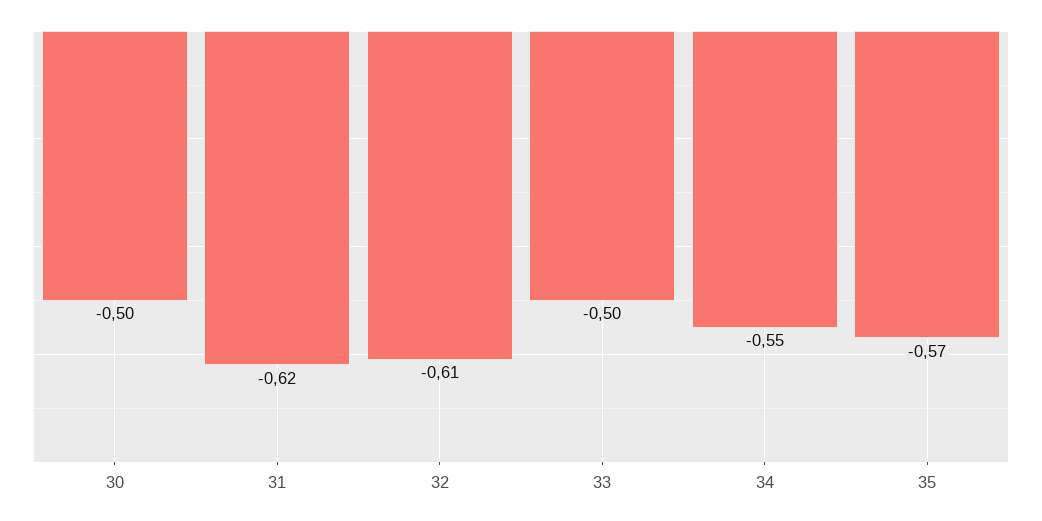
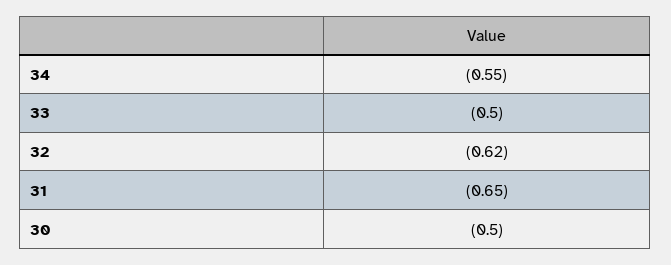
  {
    "30": -0.5,
-   "31": -0.62,
+   "31": -0.65,
-   "32": -0.61,
+   "32": -0.62,
    "33": -0.5,
-   "34": -0.55,
+   "34": -0.55
-   "35": -0.57
  }

